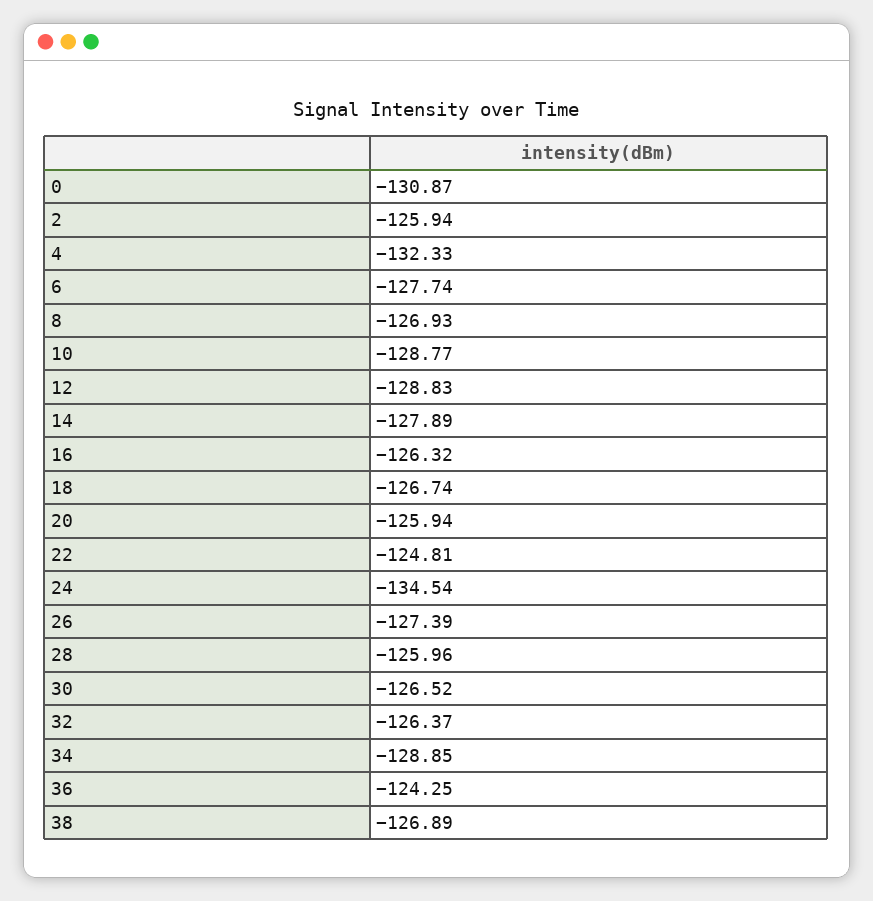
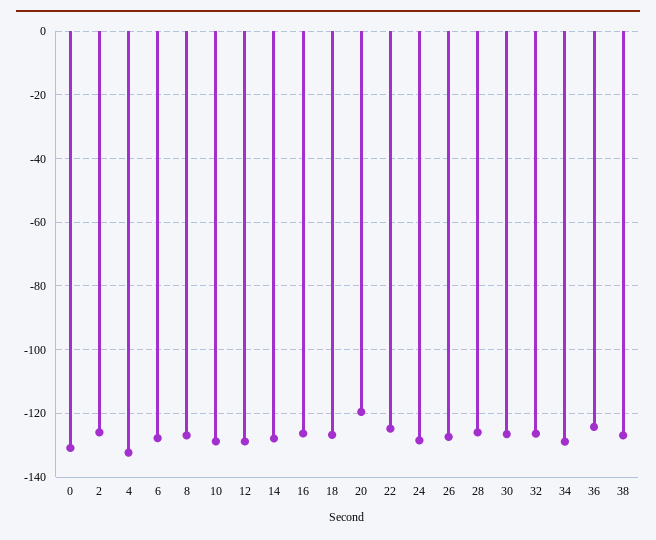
  {
    "0": -130.87,
    "2": -125.94,
    "4": -132.33,
    "6": -127.74,
    "8": -126.93,
    "10": -128.77,
    "12": -128.83,
    "14": -127.89,
    "16": -126.32,
    "18": -126.74,
-   "20": -125.94,
+   "20": -120,
    "22": -124.81,
-   "24": -134.54,
+   "24": -128,
    "26": -127.39,
    "28": -125.96,
    "30": -126.52,
    "32": -126.37,
    "34": -128.85,
    "36": -124.25,
    "38": -126.89
  }

